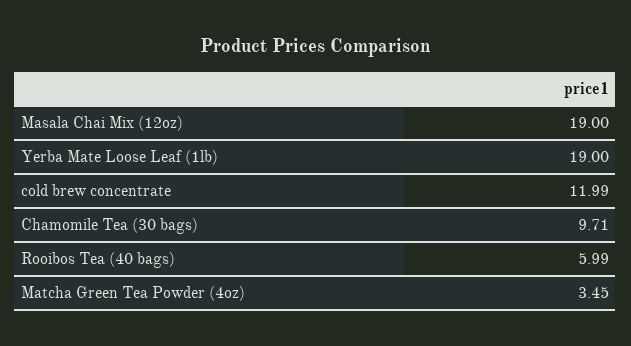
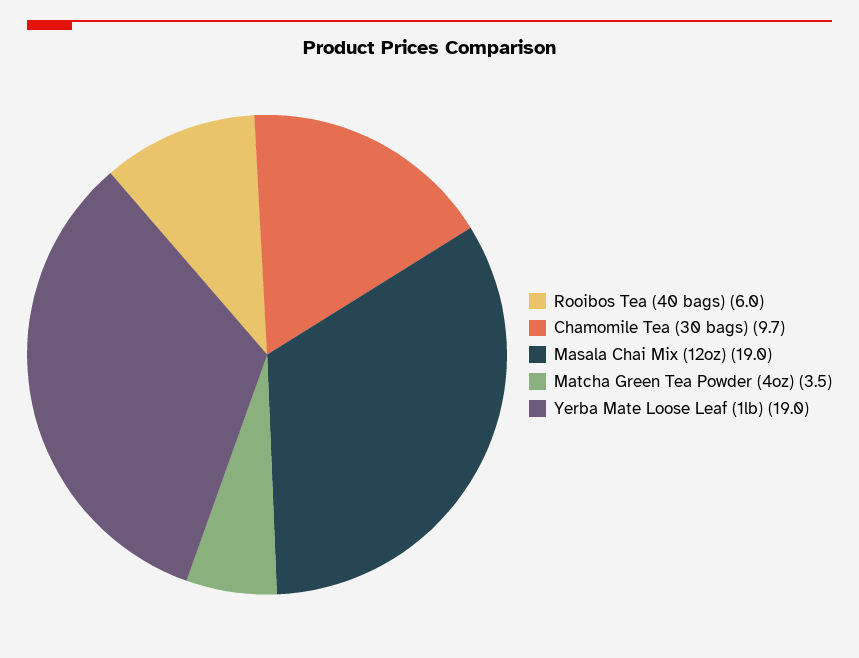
  {
    "Masala Chai Mix (12oz)": 19,
    "Yerba Mate Loose Leaf (1lb)": 19,
-   "cold brew concentrate": 11.99,
    "Chamomile Tea (30 bags)": 9.71,
    "Rooibos Tea (40 bags)": 5.99,
    "Matcha Green Tea Powder (4oz)": 3.45
  }

